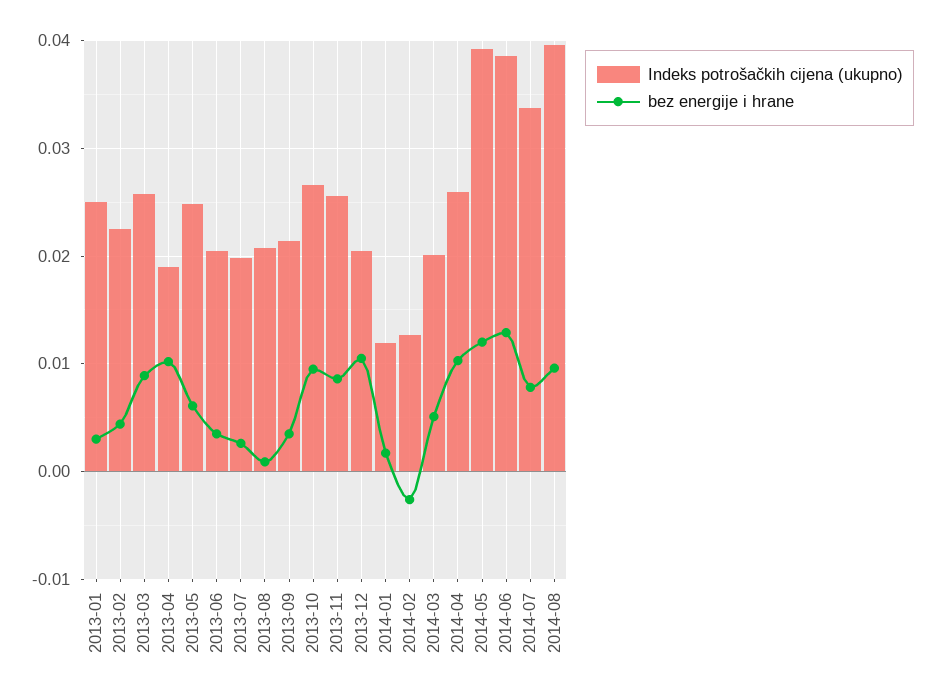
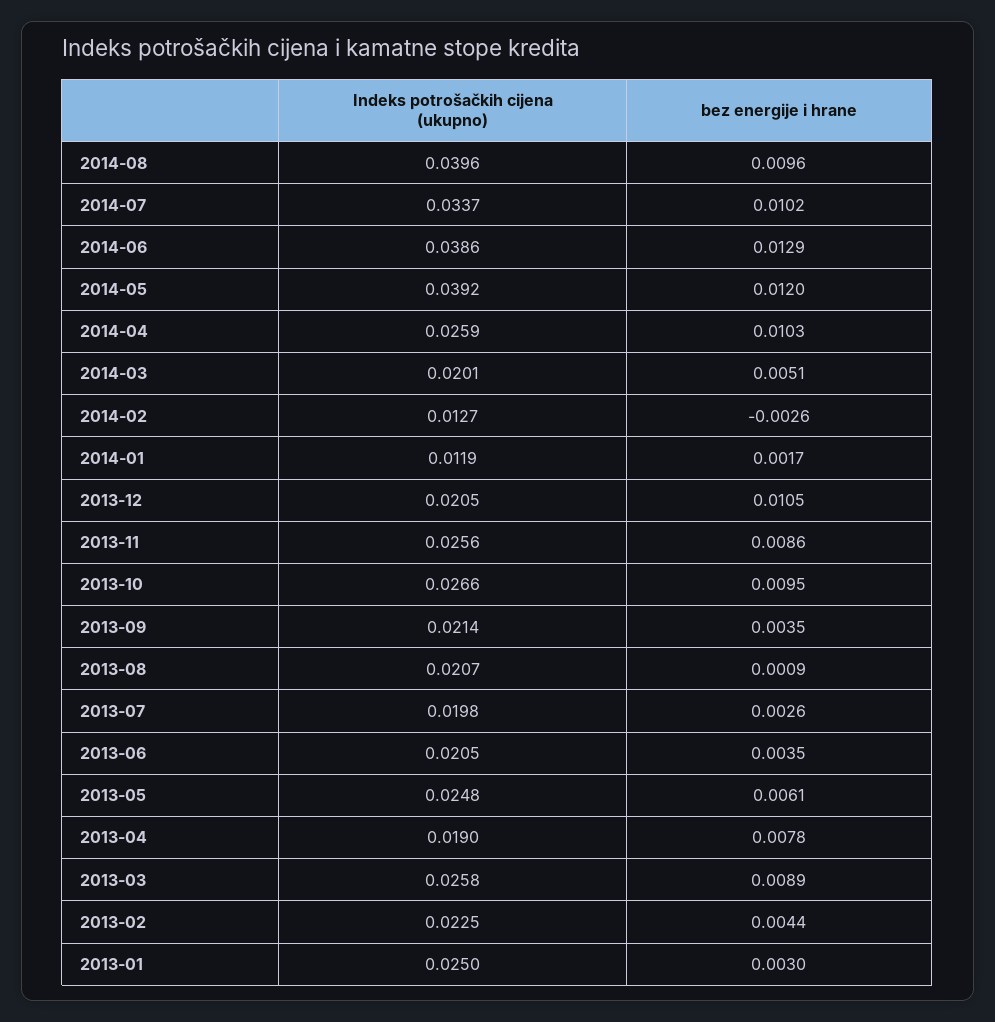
  {
    "Indeks potrošačkih cijena (ukupno)": {
      "2013-01": 0.025,
      "2013-02": 0.0225,
      "2013-03": 0.0258,
      "2013-04": 0.019,
      "2013-05": 0.0248,
      "2013-06": 0.0205,
      "2013-07": 0.0198,
      "2013-08": 0.0207,
      "2013-09": 0.0214,
      "2013-10": 0.0266,
      "2013-11": 0.0256,
      "2013-12": 0.0205,
      "2014-01": 0.0119,
      "2014-02": 0.0127,
      "2014-03": 0.0201,
      "2014-04": 0.0259,
      "2014-05": 0.0392,
      "2014-06": 0.0386,
      "2014-07": 0.0337,
      "2014-08": 0.0396
    },
    "bez energije i hrane": {
      "2013-01": 0.003,
      "2013-02": 0.0044,
      "2013-03": 0.0089,
-     "2013-04": 0.01,
+     "2013-04": 0.0078,
      "2013-05": 0.0061,
      "2013-06": 0.0035,
      "2013-07": 0.0026,
      "2013-08": 0.0009,
      "2013-09": 0.0035,
      "2013-10": 0.0095,
      "2013-11": 0.0086,
      "2013-12": 0.0105,
      "2014-01": 0.0017,
      "2014-02": -0.0026,
      "2014-03": 0.0051,
      "2014-04": 0.0103,
      "2014-05": 0.012,
      "2014-06": 0.0129,
-     "2014-07": 0.008,
+     "2014-07": 0.0102,
      "2014-08": 0.0096
    }
  }

